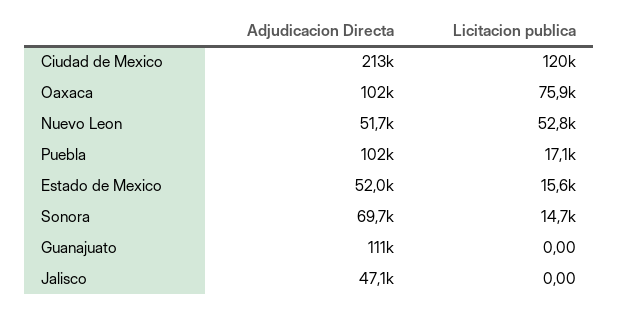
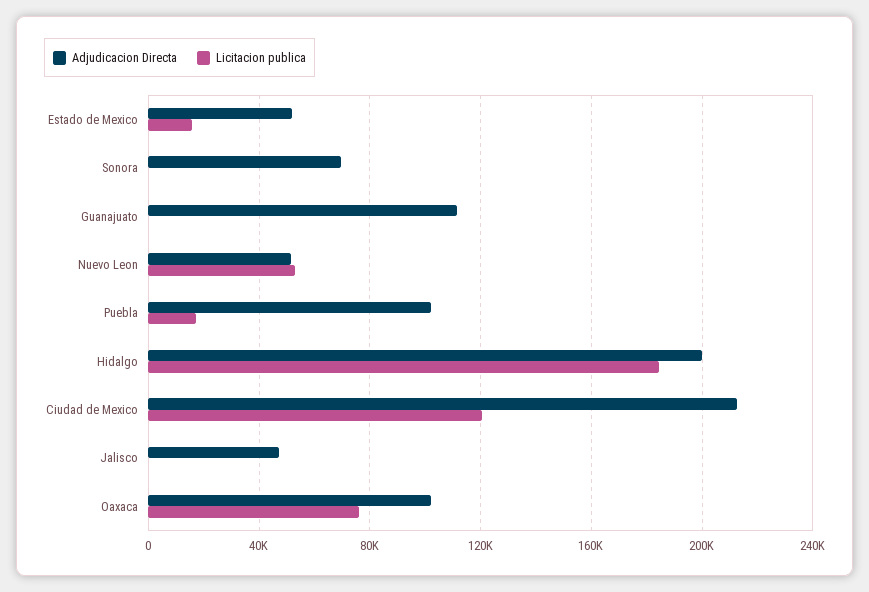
  {
    "Adjudicacion Directa": {
      "Ciudad de Mexico": 213000,
      "Oaxaca": 102000,
      "Nuevo Leon": 51700,
      "Puebla": 102000,
      "Estado de Mexico": 52000,
      "Sonora": 69700,
      "Guanajuato": 111000,
-     "Jalisco": 47100
+     "Jalisco": 47100,
+     "Hidalgo": 200000
    },
    "Licitacion publica": {
      "Ciudad de Mexico": 120000,
      "Oaxaca": 75900,
      "Nuevo Leon": 52800,
      "Puebla": 17100,
      "Estado de Mexico": 15600,
-     "Sonora": 14700,
+     "Sonora": 0,
      "Guanajuato": 0,
-     "Jalisco": 0
+     "Jalisco": 0,
+     "Hidalgo": 185000
    }
  }

